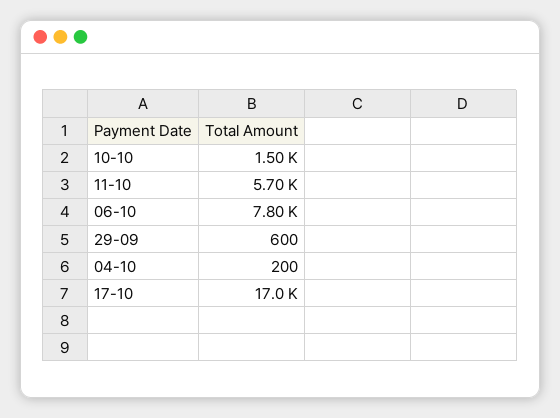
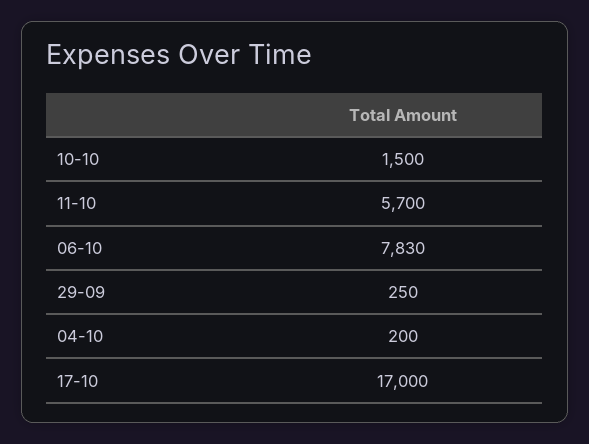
  {
    "10-10": 1500,
    "11-10": 5700,
-   "06-10": 7800,
+   "06-10": 7830,
-   "29-09": 600,
+   "29-09": 250,
    "04-10": 200,
    "17-10": 17000
  }

